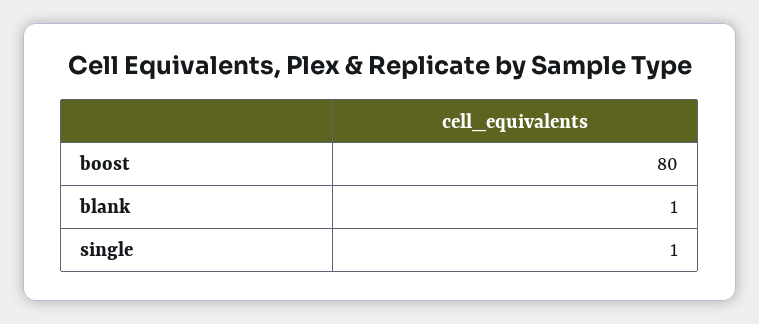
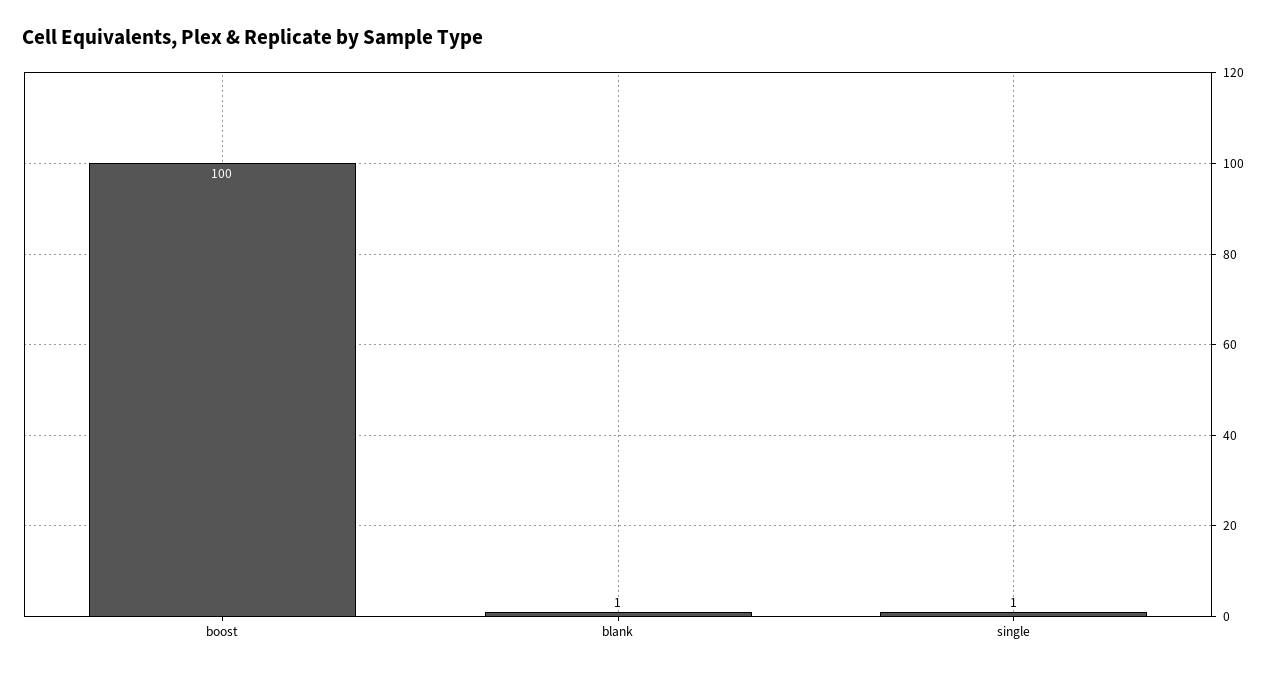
  {
-   "boost": 80,
+   "boost": 100,
    "blank": 1,
    "single": 1
  }

